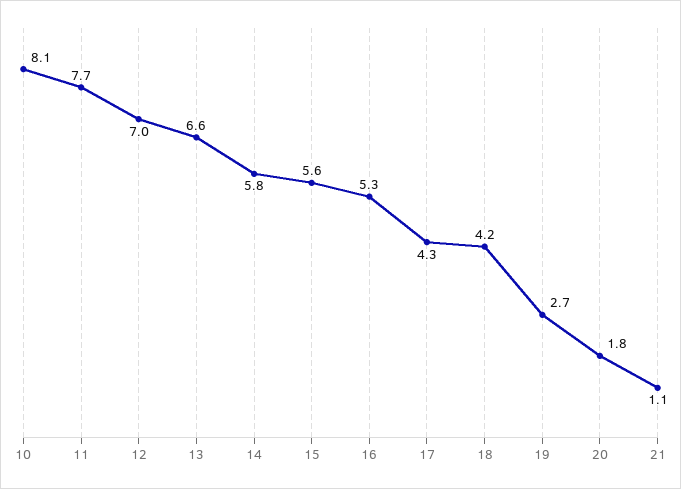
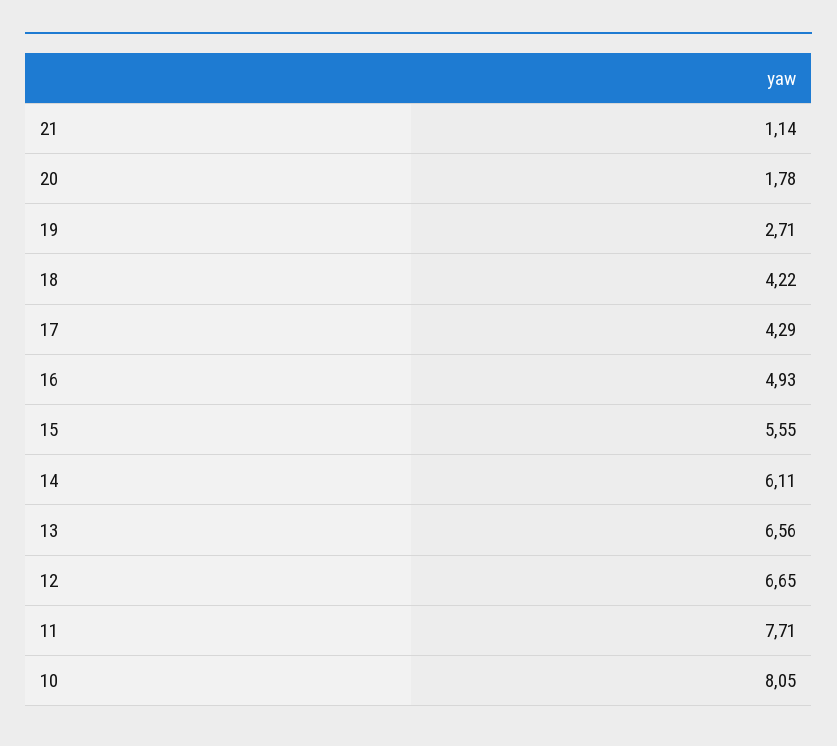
  {
    "10": 8.05,
    "11": 7.71,
-   "12": 7,
+   "12": 6.65,
    "13": 6.56,
-   "14": 5.8,
+   "14": 6.11,
    "15": 5.55,
-   "16": 5.3,
+   "16": 4.93,
    "17": 4.29,
    "18": 4.22,
    "19": 2.71,
    "20": 1.78,
    "21": 1.14
  }

